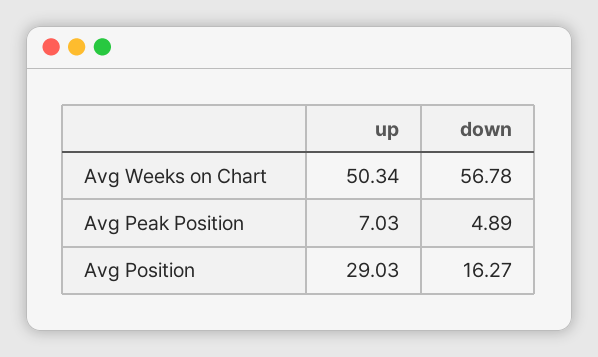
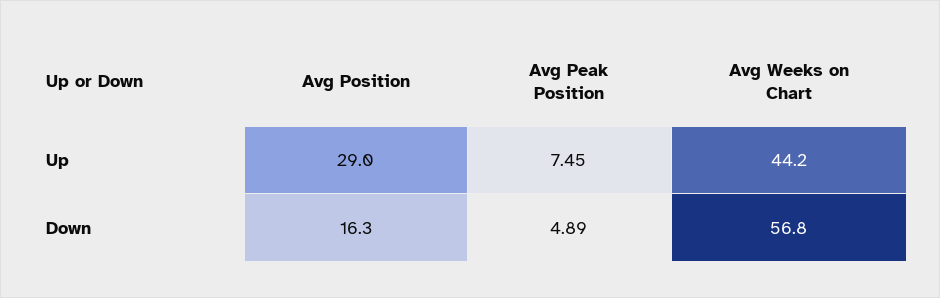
  {
    "up": {
-     "Avg Weeks on Chart": 50.34,
+     "Avg Weeks on Chart": 44.2,
-     "Avg Peak Position": 7.03,
+     "Avg Peak Position": 7.45,
      "Avg Position": 29.03
    },
    "down": {
      "Avg Weeks on Chart": 56.78,
      "Avg Peak Position": 4.89,
      "Avg Position": 16.27
    }
  }

